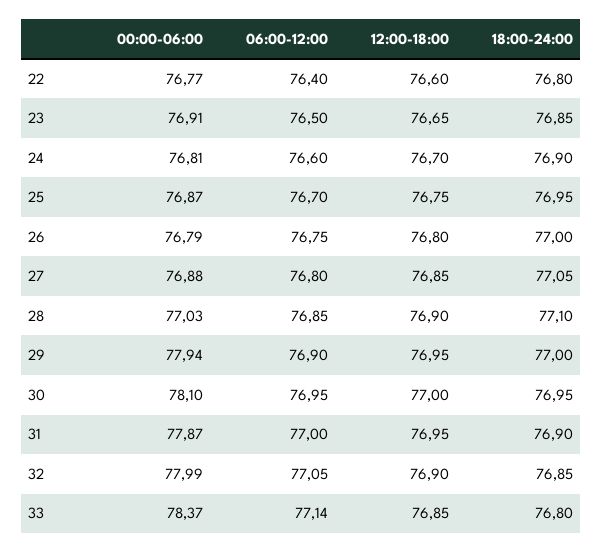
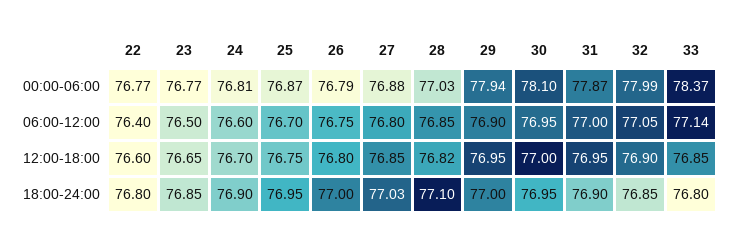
  {
    "00:00-06:00": {
      "22": 76.77,
-     "23": 76.91,
+     "23": 76.77,
      "24": 76.81,
      "25": 76.87,
      "26": 76.79,
      "27": 76.88,
      "28": 77.03,
      "29": 77.94,
      "30": 78.1,
      "31": 77.87,
      "32": 77.99,
      "33": 78.37
    },
    "06:00-12:00": {
      "22": 76.4,
      "23": 76.5,
      "24": 76.6,
      "25": 76.7,
      "26": 76.75,
      "27": 76.8,
      "28": 76.85,
      "29": 76.9,
      "30": 76.95,
      "31": 77,
      "32": 77.05,
      "33": 77.14
    },
    "12:00-18:00": {
      "22": 76.6,
      "23": 76.65,
      "24": 76.7,
      "25": 76.75,
      "26": 76.8,
      "27": 76.85,
-     "28": 76.9,
+     "28": 76.82,
      "29": 76.95,
      "30": 77,
      "31": 76.95,
      "32": 76.9,
      "33": 76.85
    },
    "18:00-24:00": {
      "22": 76.8,
      "23": 76.85,
      "24": 76.9,
      "25": 76.95,
      "26": 77,
-     "27": 77.05,
+     "27": 77.03,
      "28": 77.1,
      "29": 77,
      "30": 76.95,
      "31": 76.9,
      "32": 76.85,
      "33": 76.8
    }
  }

